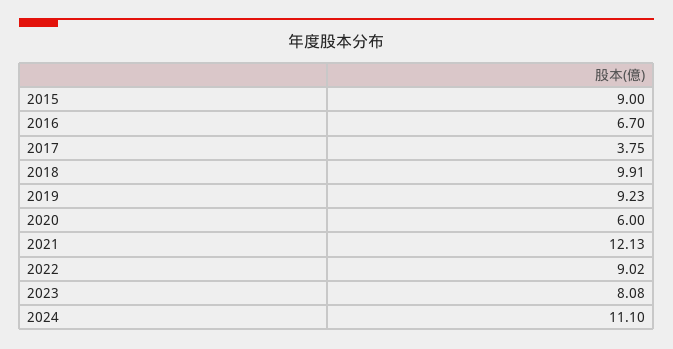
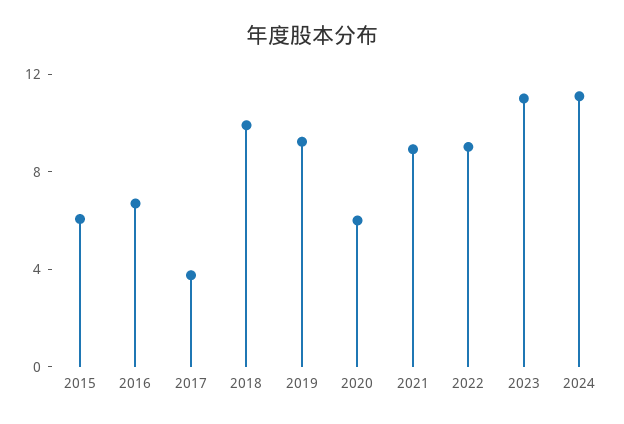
  {
-   "2015": 9,
+   "2015": 6,
    "2016": 6.7,
    "2017": 3.75,
    "2018": 9.91,
    "2019": 9.23,
    "2020": 6,
-   "2021": 12.13,
+   "2021": 9,
    "2022": 9.02,
-   "2023": 8.08,
+   "2023": 11,
    "2024": 11.1
  }

